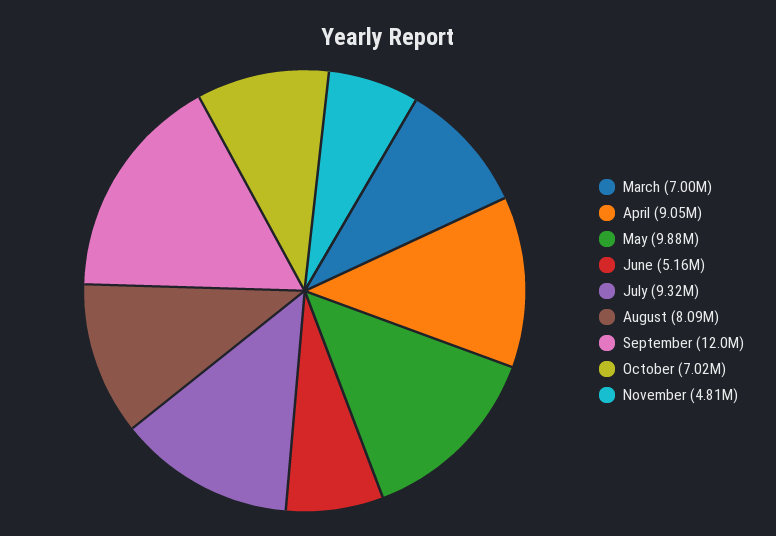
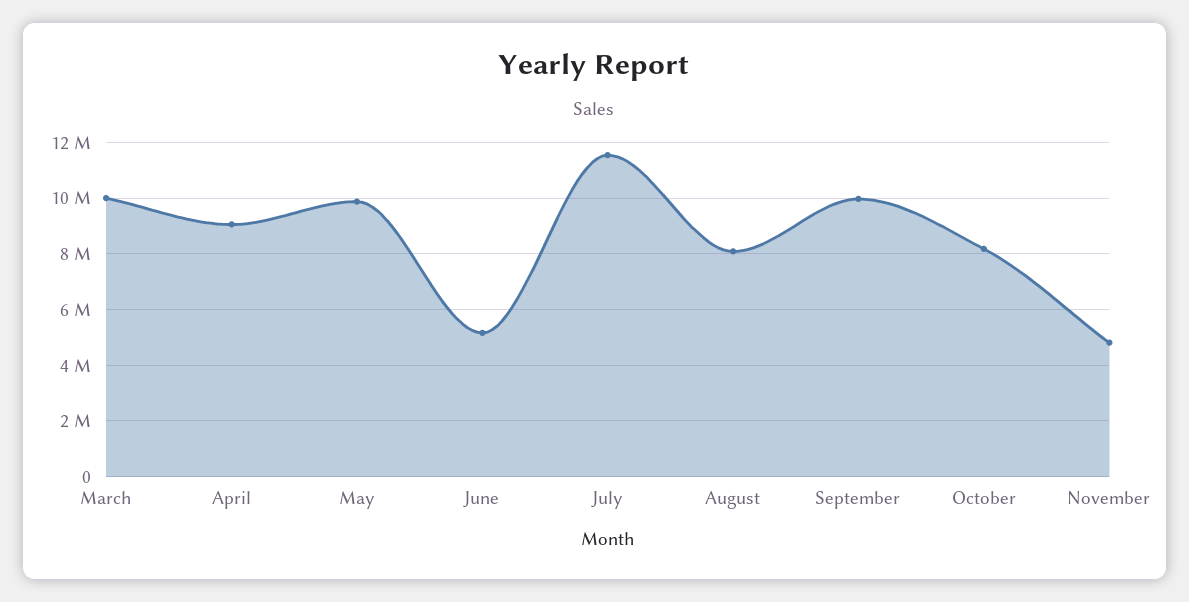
  {
-   "March": 7000000,
+   "March": 10000000,
    "April": 9050000,
    "May": 9880000,
    "June": 5160000,
-   "July": 9320000,
+   "July": 11500000,
    "August": 8090000,
-   "September": 12000000,
+   "September": 10000000,
-   "October": 7020000,
+   "October": 8250000,
    "November": 4810000
  }

